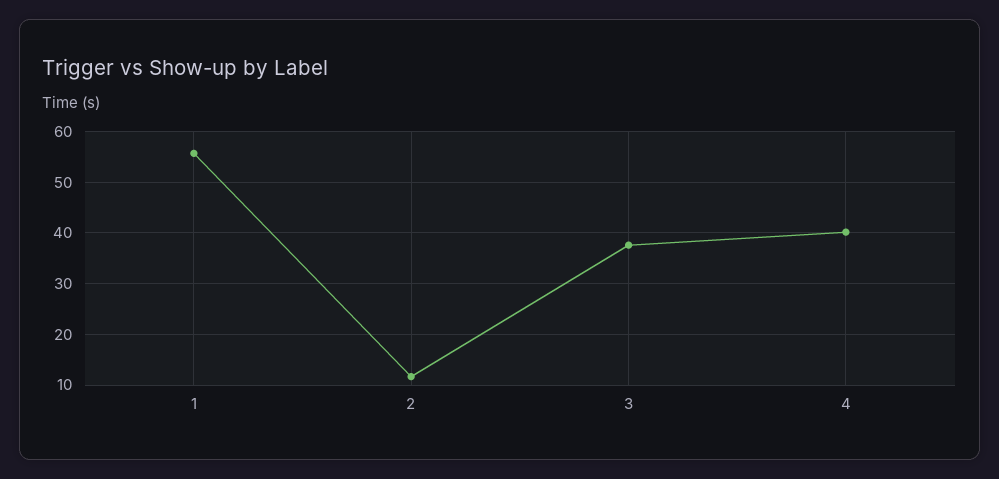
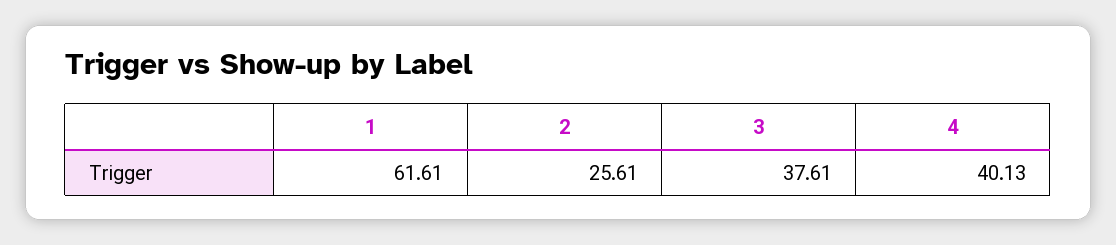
  {
-   "1": 56,
+   "1": 61.61,
-   "2": 12,
+   "2": 25.61,
    "3": 37.61,
    "4": 40.13
  }

